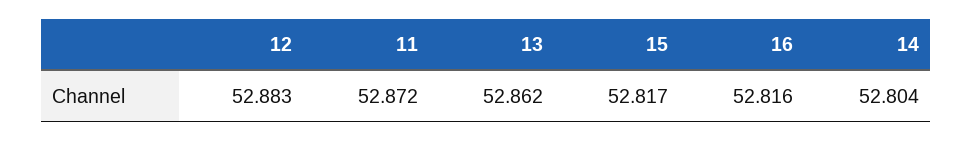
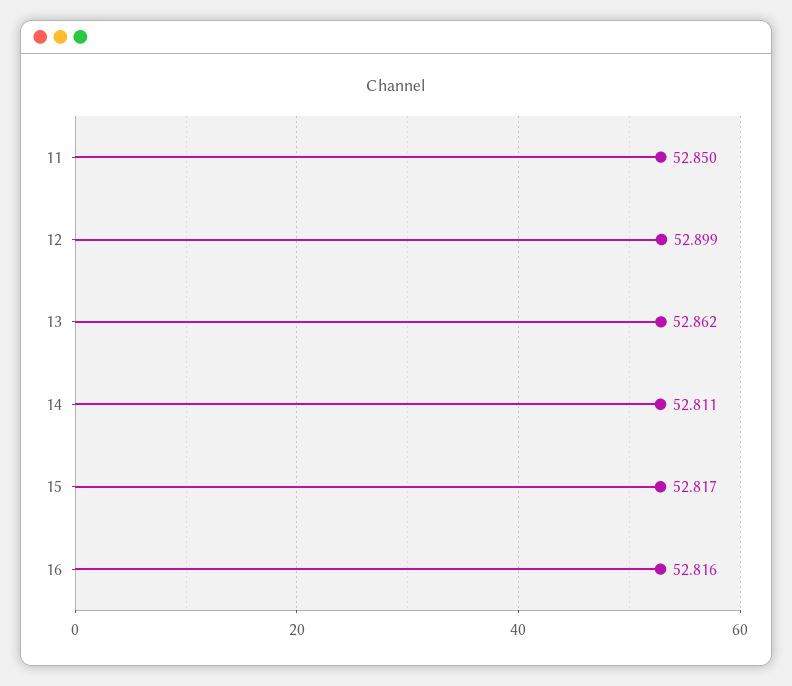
  {
-   "12": 52.883,
+   "12": 52.899,
-   "11": 52.872,
+   "11": 52.85,
    "13": 52.862,
    "15": 52.817,
    "16": 52.816,
-   "14": 52.804
+   "14": 52.811
  }

